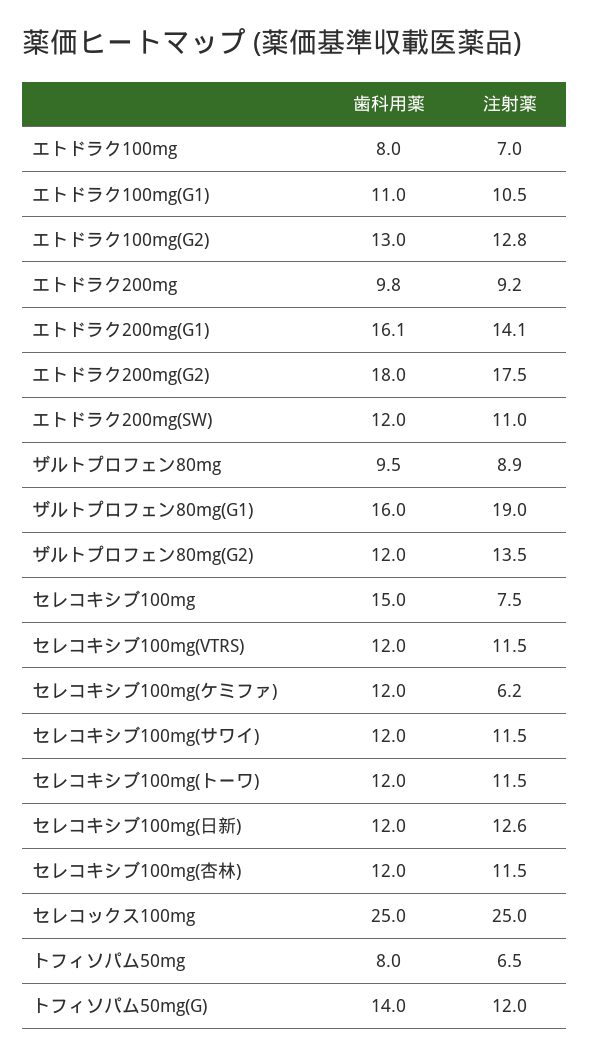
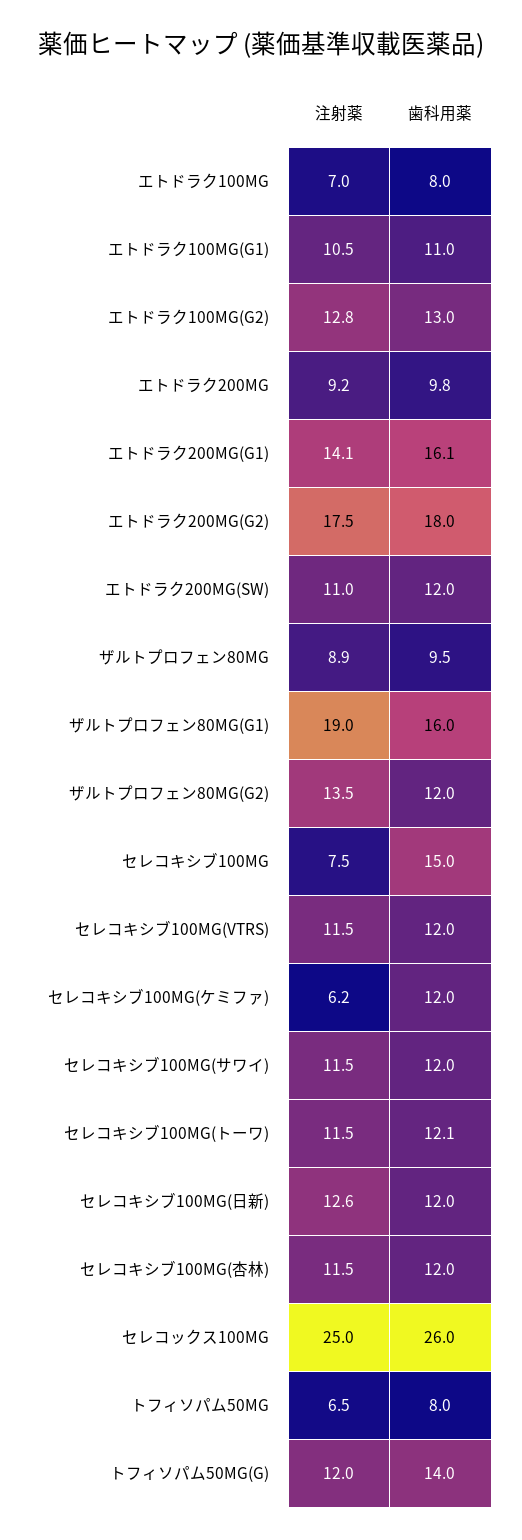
  {
    "歯科用薬": {
      "エトドラク100mg": 8,
      "エトドラク100mg(G1)": 11,
      "エトドラク100mg(G2)": 13,
      "エトドラク200mg": 9.8,
      "エトドラク200mg(G1)": 16.1,
      "エトドラク200mg(G2)": 18,
      "エトドラク200mg(SW)": 12,
      "ザルトプロフェン80mg": 9.5,
      "ザルトプロフェン80mg(G1)": 16,
      "ザルトプロフェン80mg(G2)": 12,
      "セレコキシブ100mg": 15,
      "セレコキシブ100mg(VTRS)": 12,
      "セレコキシブ100mg(ケミファ)": 12,
      "セレコキシブ100mg(サワイ)": 12,
-     "セレコキシブ100mg(トーワ)": 12,
+     "セレコキシブ100mg(トーワ)": 12.1,
      "セレコキシブ100mg(日新)": 12,
      "セレコキシブ100mg(杏林)": 12,
-     "セレコックス100mg": 25,
+     "セレコックス100mg": 26,
      "トフィソパム50mg": 8,
      "トフィソパム50mg(G)": 14
    },
    "注射薬": {
      "エトドラク100mg": 7,
      "エトドラク100mg(G1)": 10.5,
      "エトドラク100mg(G2)": 12.8,
      "エトドラク200mg": 9.2,
      "エトドラク200mg(G1)": 14.1,
      "エトドラク200mg(G2)": 17.5,
      "エトドラク200mg(SW)": 11,
      "ザルトプロフェン80mg": 8.9,
      "ザルトプロフェン80mg(G1)": 19,
      "ザルトプロフェン80mg(G2)": 13.5,
      "セレコキシブ100mg": 7.5,
      "セレコキシブ100mg(VTRS)": 11.5,
      "セレコキシブ100mg(ケミファ)": 6.2,
      "セレコキシブ100mg(サワイ)": 11.5,
      "セレコキシブ100mg(トーワ)": 11.5,
      "セレコキシブ100mg(日新)": 12.6,
      "セレコキシブ100mg(杏林)": 11.5,
      "セレコックス100mg": 25,
      "トフィソパム50mg": 6.5,
      "トフィソパム50mg(G)": 12
    }
  }

